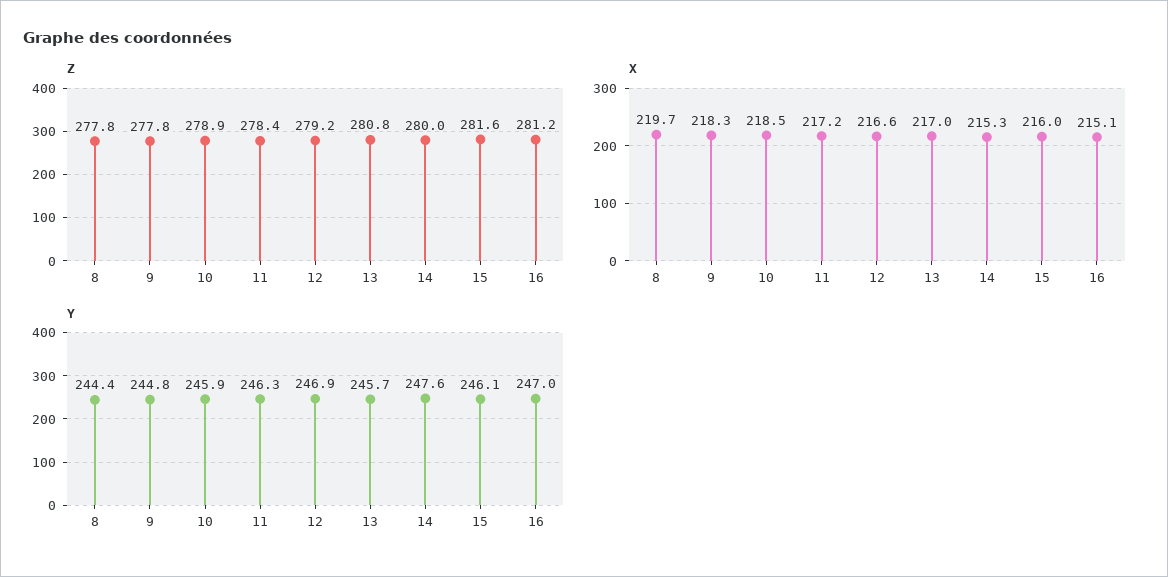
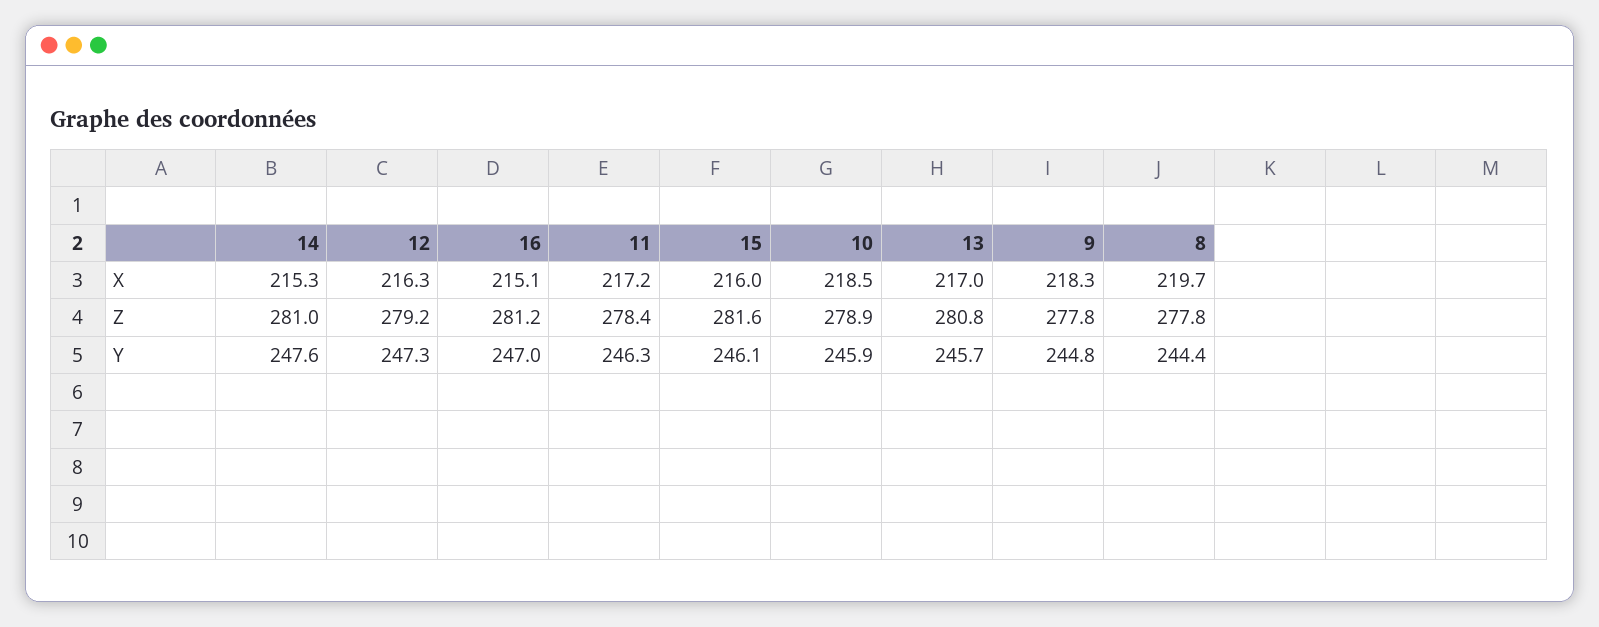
  {
    "Z": {
      "8": 277.8,
      "9": 277.8,
      "10": 278.9,
      "11": 278.4,
      "12": 279.2,
      "13": 280.8,
-     "14": 280,
+     "14": 281,
      "15": 281.6,
      "16": 281.2
    },
    "X": {
      "8": 219.7,
      "9": 218.3,
      "10": 218.5,
      "11": 217.2,
-     "12": 216.6,
+     "12": 216.3,
      "13": 217,
      "14": 215.3,
      "15": 216,
      "16": 215.1
    },
    "Y": {
      "8": 244.4,
      "9": 244.8,
      "10": 245.9,
      "11": 246.3,
-     "12": 246.9,
+     "12": 247.3,
      "13": 245.7,
      "14": 247.6,
      "15": 246.1,
      "16": 247
    }
  }

